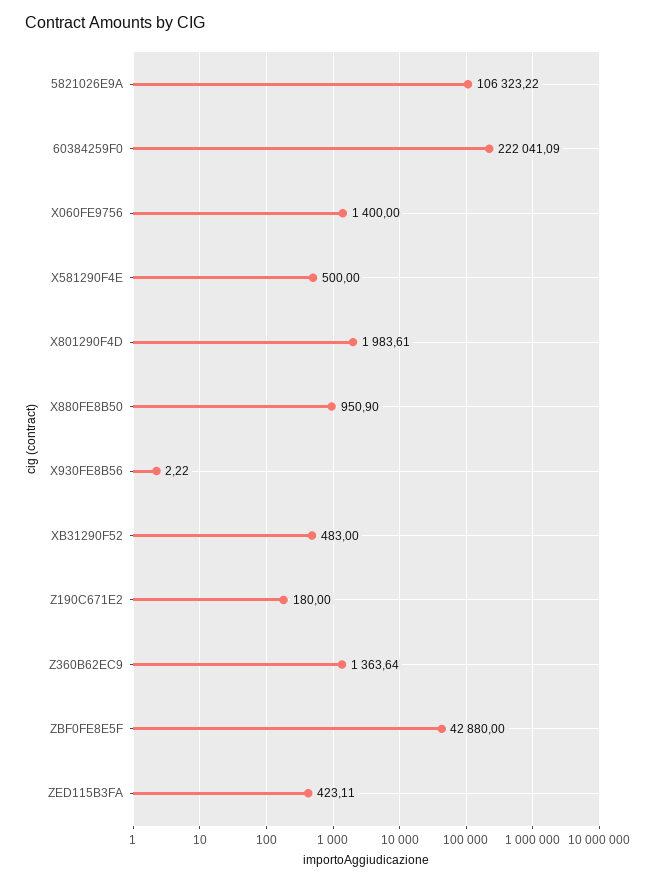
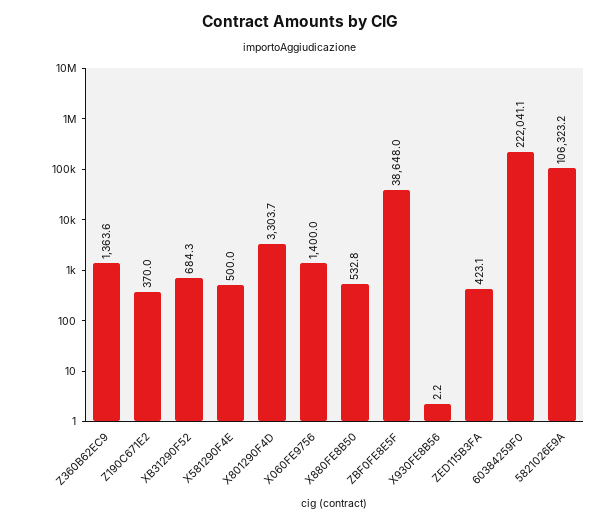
  {
    "5821026E9A": 106323.22,
    "60384259F0": 222041.09,
    "X060FE9756": 1400,
    "X581290F4E": 500,
-   "X801290F4D": 1983.61,
+   "X801290F4D": 3303.7,
-   "X880FE8B50": 950.9,
+   "X880FE8B50": 532.8,
    "X930FE8B56": 2.22,
-   "XB31290F52": 483,
+   "XB31290F52": 684.3,
-   "Z190C671E2": 180,
+   "Z190C671E2": 370,
    "Z360B62EC9": 1363.64,
-   "ZBF0FE8E5F": 42880,
+   "ZBF0FE8E5F": 38648,
    "ZED115B3FA": 423.11
  }

